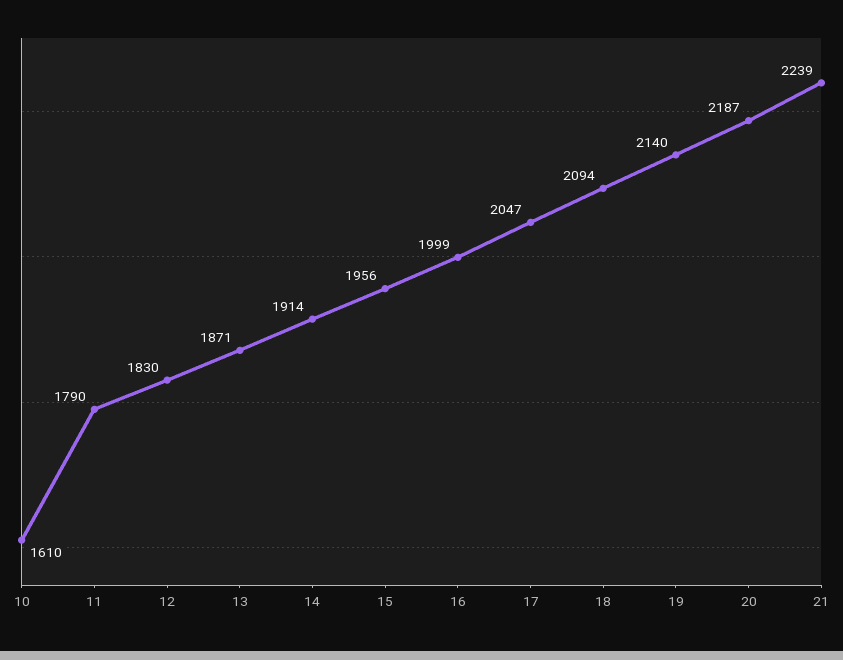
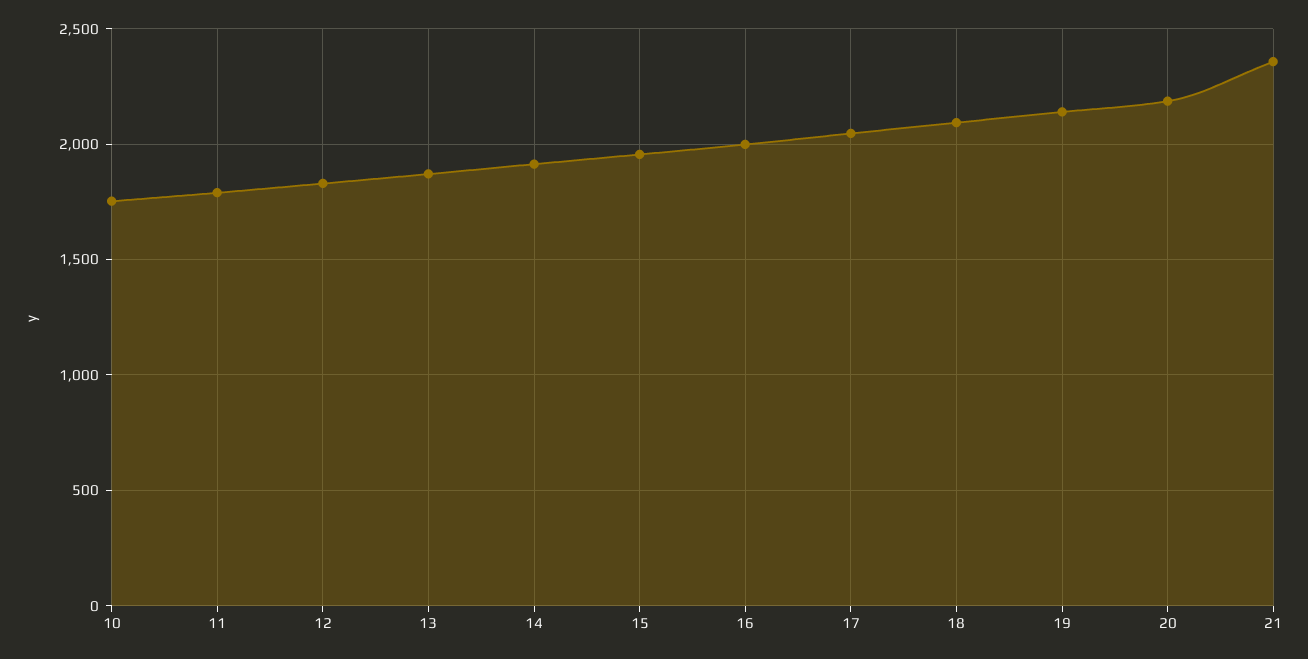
  {
-   "10": 1610,
+   "10": 1750,
    "11": 1790,
    "12": 1830,
    "13": 1871,
    "14": 1914,
    "15": 1956,
    "16": 1999,
    "17": 2047,
    "18": 2094,
    "19": 2140,
    "20": 2187,
-   "21": 2239
+   "21": 2350
  }

